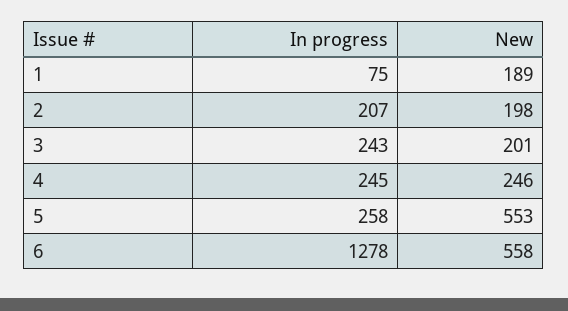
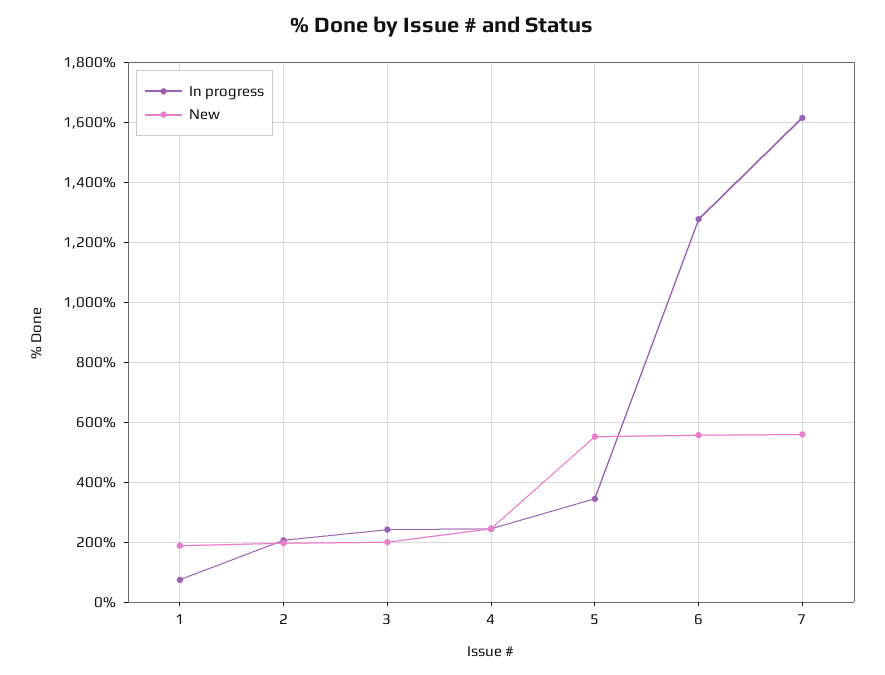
  {
    "In progress": {
      "1": 75,
      "2": 207,
      "3": 243,
      "4": 245,
-     "5": 258,
+     "5": 340,
-     "6": 1278
+     "6": 1278,
+     "7": 1620
    },
    "New": {
      "1": 189,
      "2": 198,
      "3": 201,
      "4": 246,
      "5": 553,
-     "6": 558
+     "6": 558,
+     "7": 560
    }
  }

